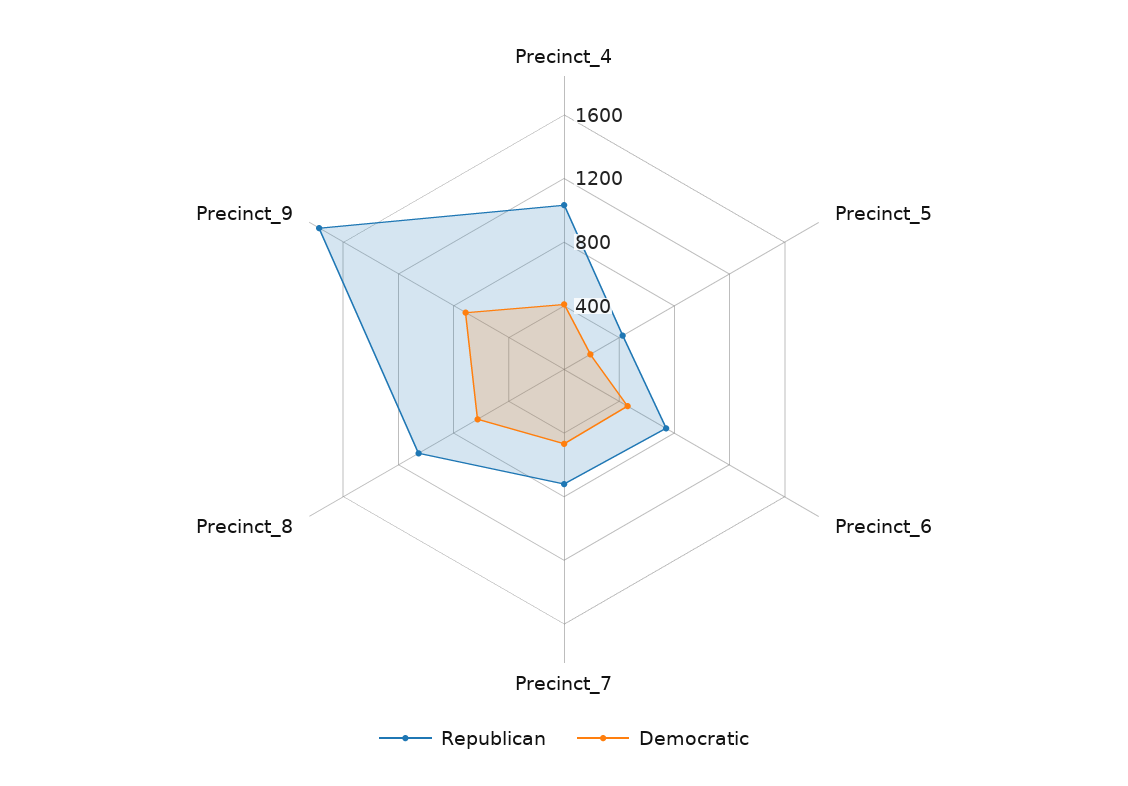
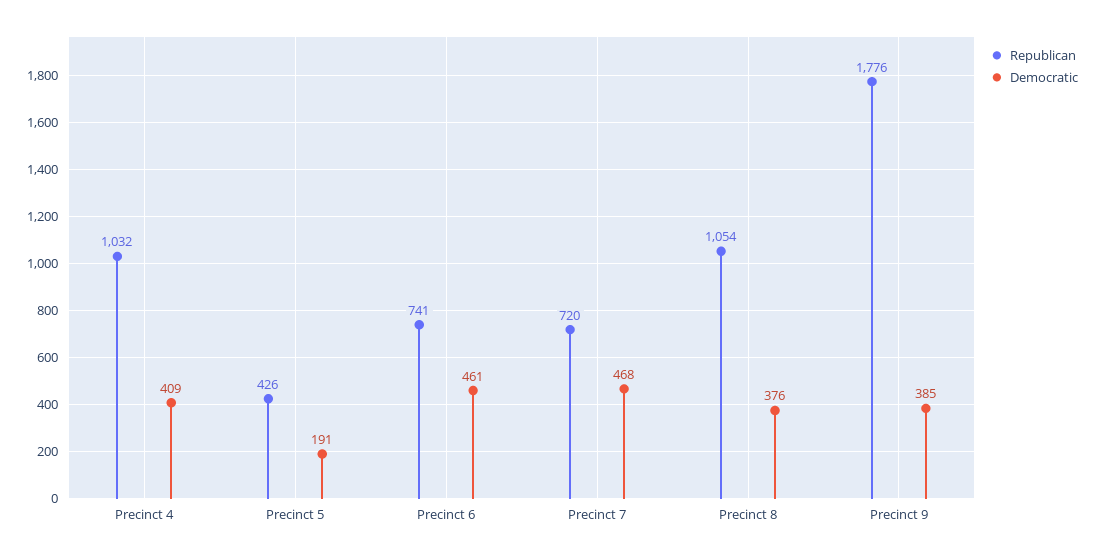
  {
    "Republican": {
      "Precinct_4": 1032,
      "Precinct_5": 426,
      "Precinct_6": 741,
      "Precinct_7": 720,
      "Precinct_8": 1054,
      "Precinct_9": 1776
    },
    "Democratic": {
      "Precinct_4": 409,
      "Precinct_5": 191,
      "Precinct_6": 461,
      "Precinct_7": 468,
-     "Precinct_8": 600,
+     "Precinct_8": 376,
-     "Precinct_9": 700
+     "Precinct_9": 385
    }
  }

